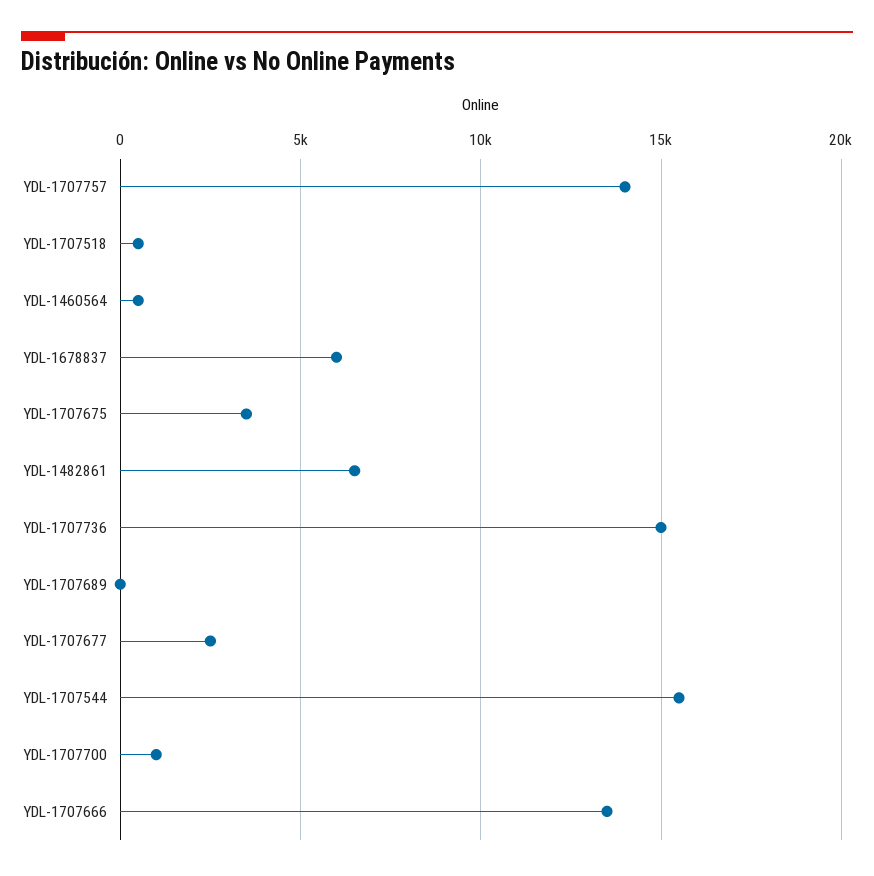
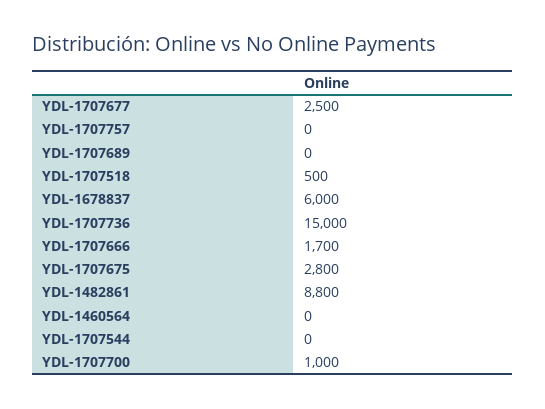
  {
-   "YDL-1707757": 14000,
+   "YDL-1707757": 0,
    "YDL-1707518": 500,
-   "YDL-1460564": 500,
+   "YDL-1460564": 0,
    "YDL-1678837": 6000,
-   "YDL-1707675": 3500,
+   "YDL-1707675": 2800,
-   "YDL-1482861": 6500,
+   "YDL-1482861": 8800,
    "YDL-1707736": 15000,
    "YDL-1707689": 0,
    "YDL-1707677": 2500,
-   "YDL-1707544": 15500,
+   "YDL-1707544": 0,
    "YDL-1707700": 1000,
-   "YDL-1707666": 13500
+   "YDL-1707666": 1700
  }

